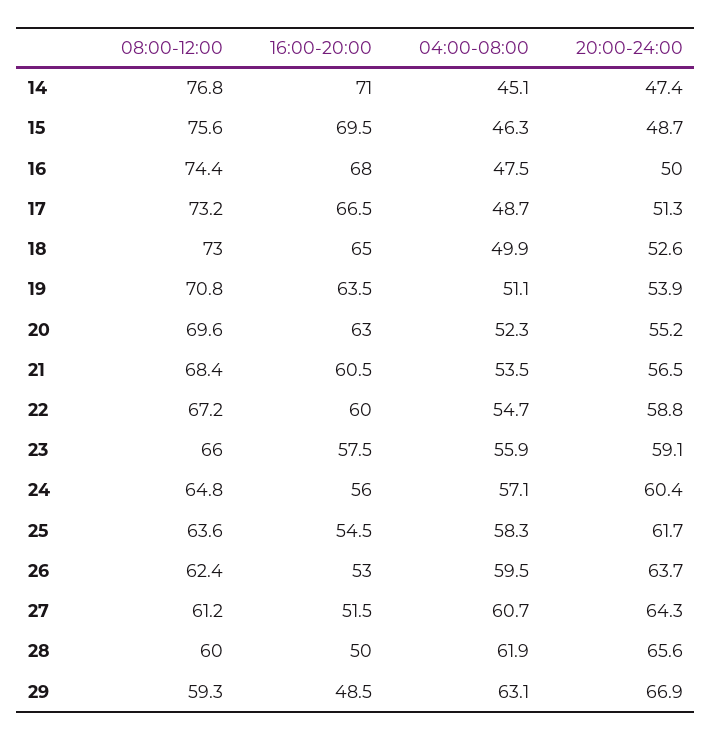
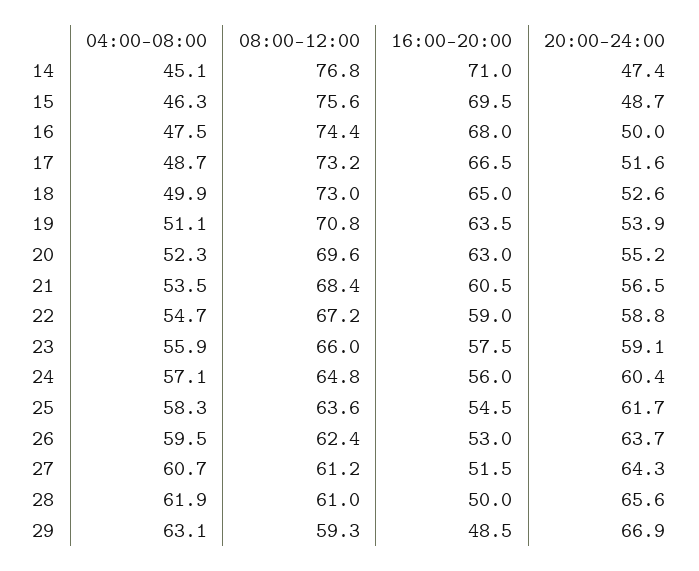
  {
    "08:00-12:00": {
      "14": 76.8,
      "15": 75.6,
      "16": 74.4,
      "17": 73.2,
      "18": 73,
      "19": 70.8,
      "20": 69.6,
      "21": 68.4,
      "22": 67.2,
      "23": 66,
      "24": 64.8,
      "25": 63.6,
      "26": 62.4,
      "27": 61.2,
-     "28": 60,
+     "28": 61,
      "29": 59.3
    },
    "16:00-20:00": {
      "14": 71,
      "15": 69.5,
      "16": 68,
      "17": 66.5,
      "18": 65,
      "19": 63.5,
      "20": 63,
      "21": 60.5,
-     "22": 60,
+     "22": 59,
      "23": 57.5,
      "24": 56,
      "25": 54.5,
      "26": 53,
      "27": 51.5,
      "28": 50,
      "29": 48.5
    },
    "04:00-08:00": {
      "14": 45.1,
      "15": 46.3,
      "16": 47.5,
      "17": 48.7,
      "18": 49.9,
      "19": 51.1,
      "20": 52.3,
      "21": 53.5,
      "22": 54.7,
      "23": 55.9,
      "24": 57.1,
      "25": 58.3,
      "26": 59.5,
      "27": 60.7,
      "28": 61.9,
      "29": 63.1
    },
    "20:00-24:00": {
      "14": 47.4,
      "15": 48.7,
      "16": 50,
-     "17": 51.3,
+     "17": 51.6,
      "18": 52.6,
      "19": 53.9,
      "20": 55.2,
      "21": 56.5,
      "22": 58.8,
      "23": 59.1,
      "24": 60.4,
      "25": 61.7,
      "26": 63.7,
      "27": 64.3,
      "28": 65.6,
      "29": 66.9
    }
  }

